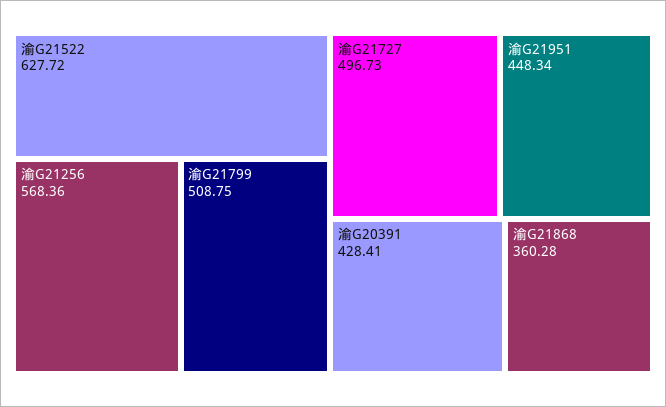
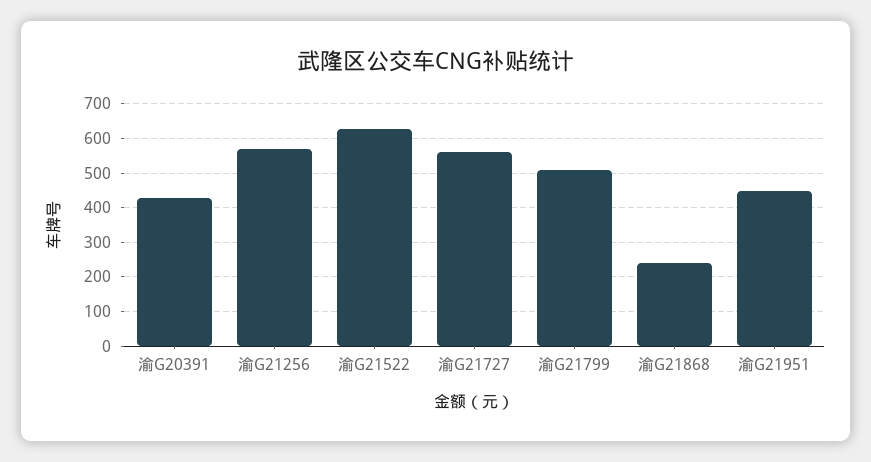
  {
    "渝G21522": 627.72,
    "渝G21256": 568.36,
    "渝G21799": 508.75,
-   "渝G21727": 496.73,
+   "渝G21727": 560,
    "渝G21951": 448.34,
    "渝G20391": 428.41,
-   "渝G21868": 360.28
+   "渝G21868": 240
  }

